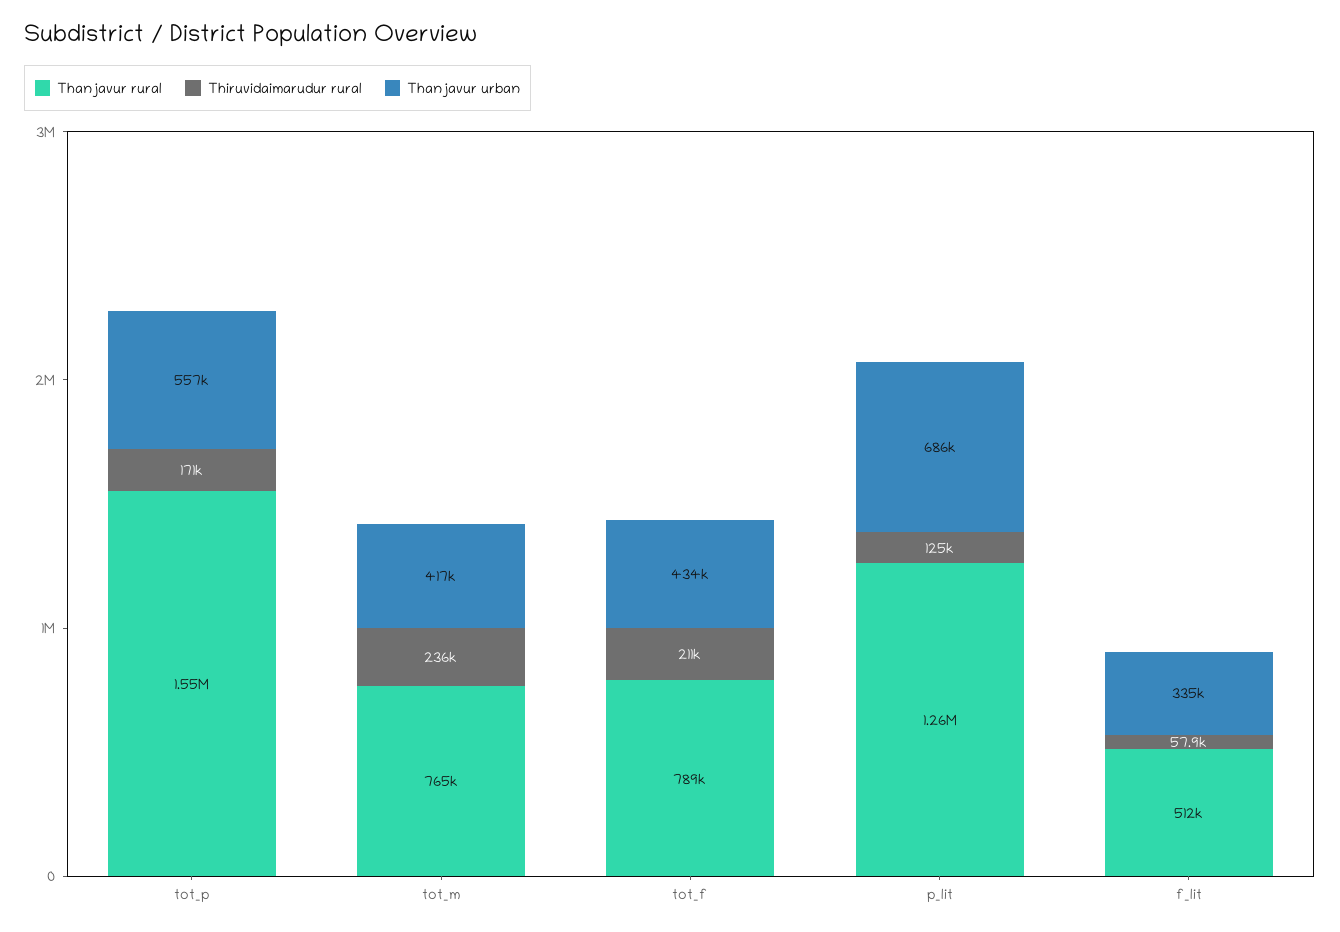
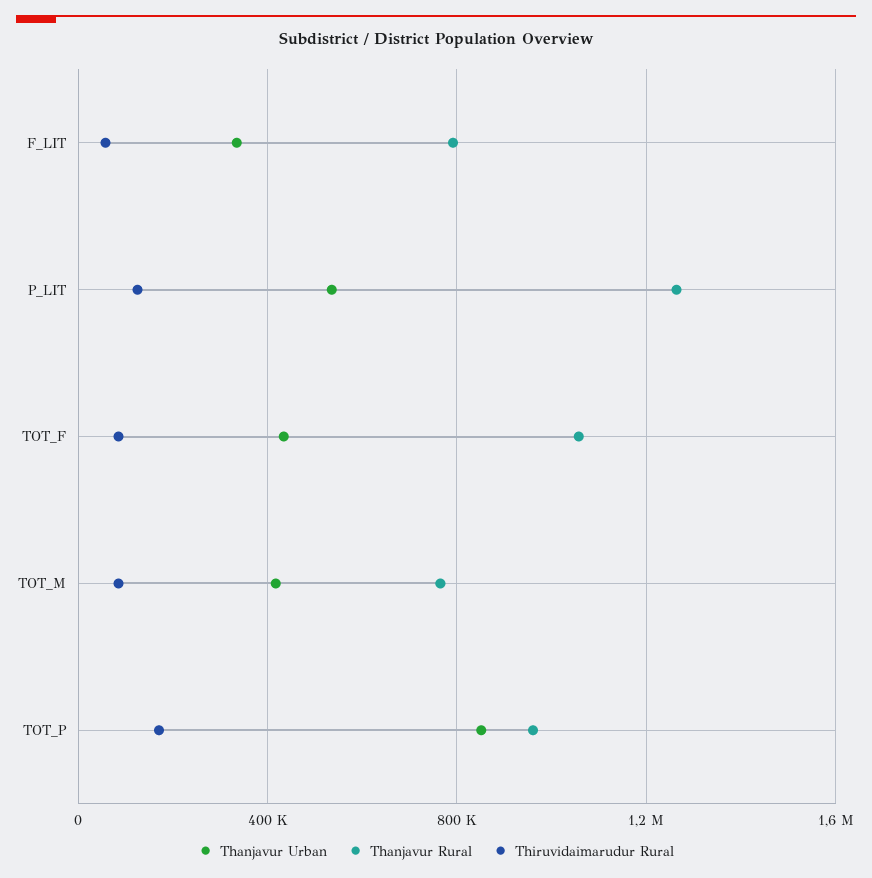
  {
    "Thanjavur rural": {
-     "tot_p": 1550000,
+     "tot_p": 950000,
      "tot_m": 765000,
-     "tot_f": 789000,
+     "tot_f": 1050000,
      "p_lit": 1260000,
-     "f_lit": 512000
+     "f_lit": 800000
    },
    "Thiruvidaimarudur rural": {
      "tot_p": 171000,
-     "tot_m": 236000,
+     "tot_m": 100000,
-     "tot_f": 211000,
+     "tot_f": 100000,
      "p_lit": 125000,
      "f_lit": 57900
    },
    "Thanjavur urban": {
-     "tot_p": 557000,
+     "tot_p": 850000,
      "tot_m": 417000,
      "tot_f": 434000,
-     "p_lit": 686000,
+     "p_lit": 550000,
      "f_lit": 335000
    }
  }

